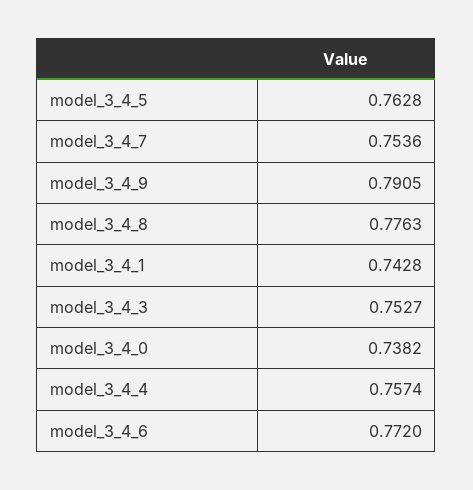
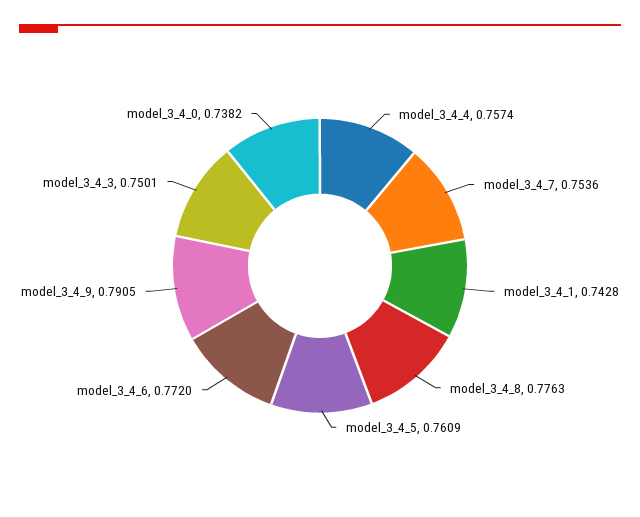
  {
-   "model_3_4_5": 0.7628,
+   "model_3_4_5": 0.7609,
    "model_3_4_7": 0.7536,
    "model_3_4_9": 0.7905,
    "model_3_4_8": 0.7763,
    "model_3_4_1": 0.7428,
-   "model_3_4_3": 0.7527,
+   "model_3_4_3": 0.7501,
    "model_3_4_0": 0.7382,
    "model_3_4_4": 0.7574,
    "model_3_4_6": 0.772
  }

